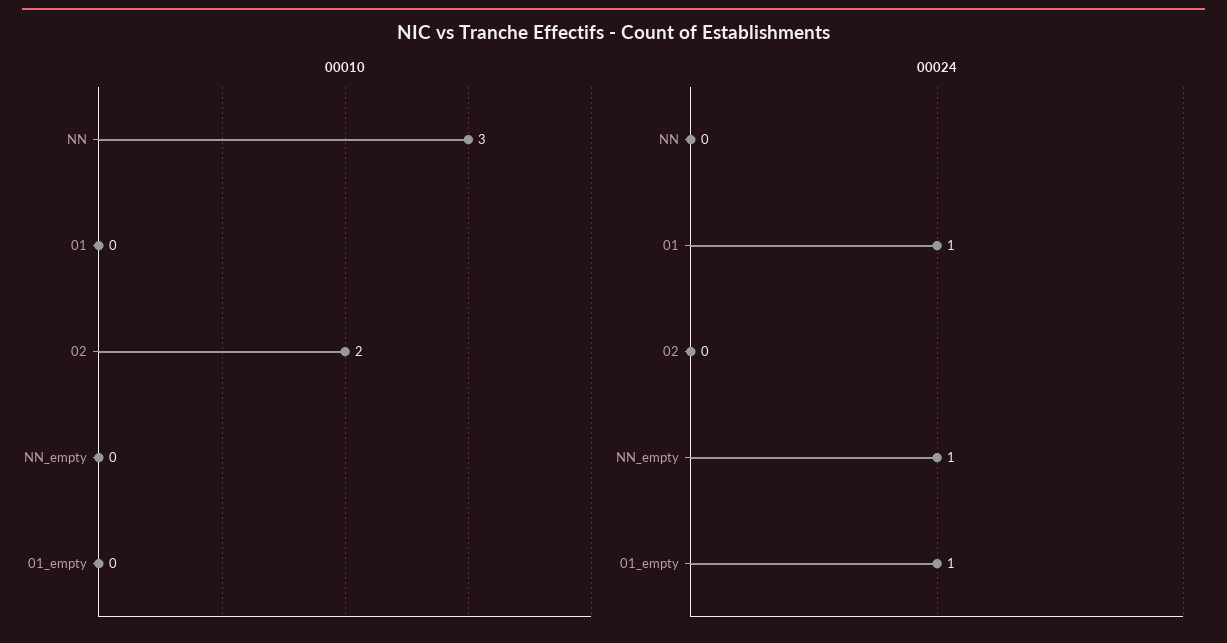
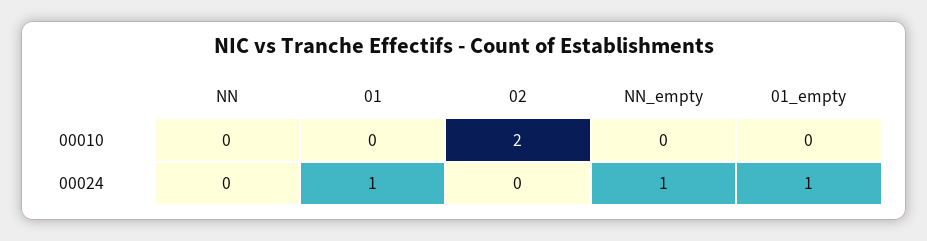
  {
    "00010": {
-     "NN": 3,
+     "NN": 0,
      "01": 0,
      "02": 2,
      "NN_empty": 0,
      "01_empty": 0
    },
    "00024": {
      "NN": 0,
      "01": 1,
      "02": 0,
      "NN_empty": 1,
      "01_empty": 1
    }
  }

